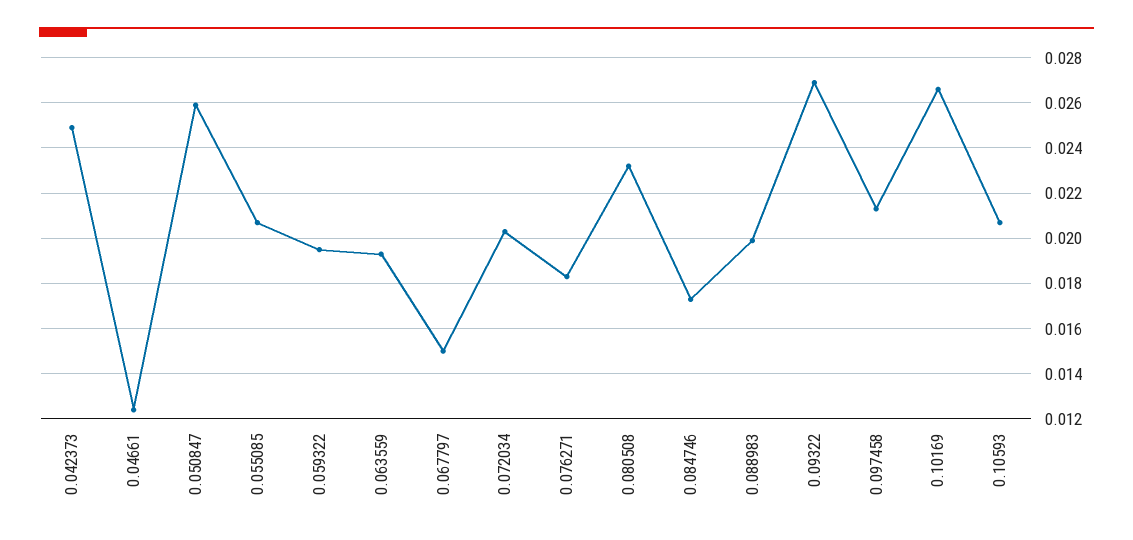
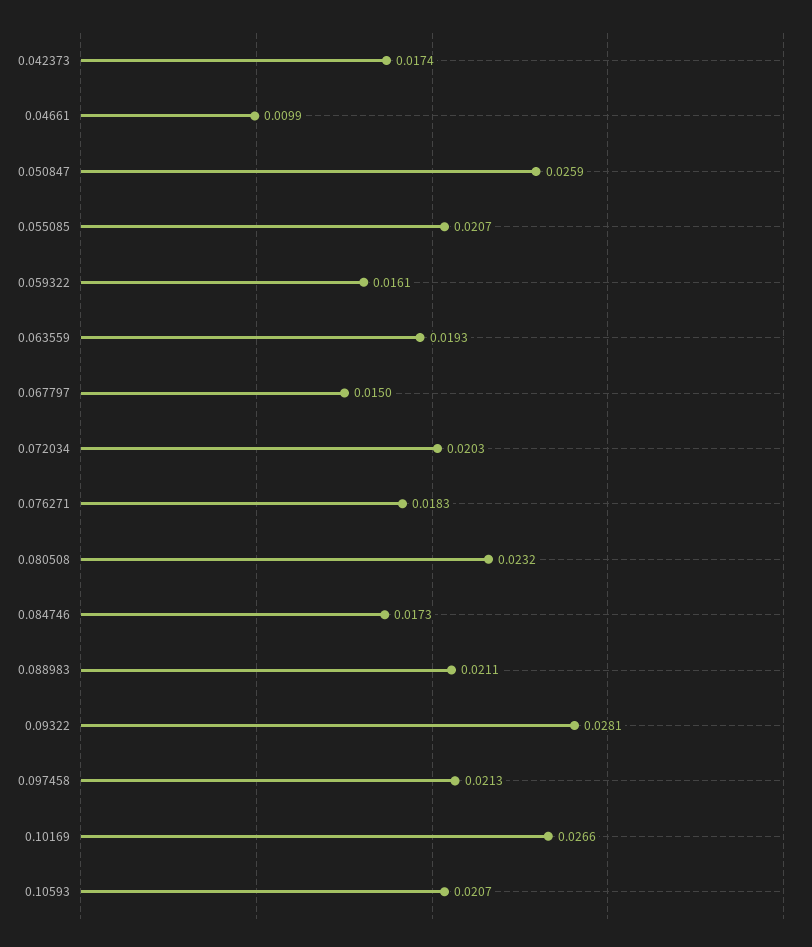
  {
-   "0.042373": 0.025,
+   "0.042373": 0.0174,
-   "0.04661": 0.0125,
+   "0.04661": 0.0099,
    "0.050847": 0.0259,
    "0.055085": 0.0207,
-   "0.059322": 0.0195,
+   "0.059322": 0.0161,
    "0.063559": 0.0193,
    "0.067797": 0.015,
    "0.072034": 0.0203,
    "0.076271": 0.0183,
    "0.080508": 0.0232,
    "0.084746": 0.0173,
-   "0.088983": 0.02,
+   "0.088983": 0.0211,
-   "0.09322": 0.027,
+   "0.09322": 0.0281,
    "0.097458": 0.0213,
    "0.10169": 0.0266,
    "0.10593": 0.0207
  }

